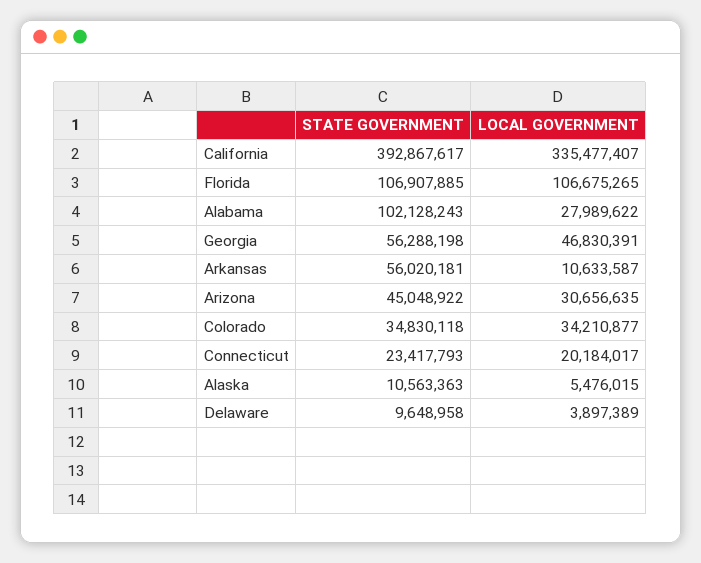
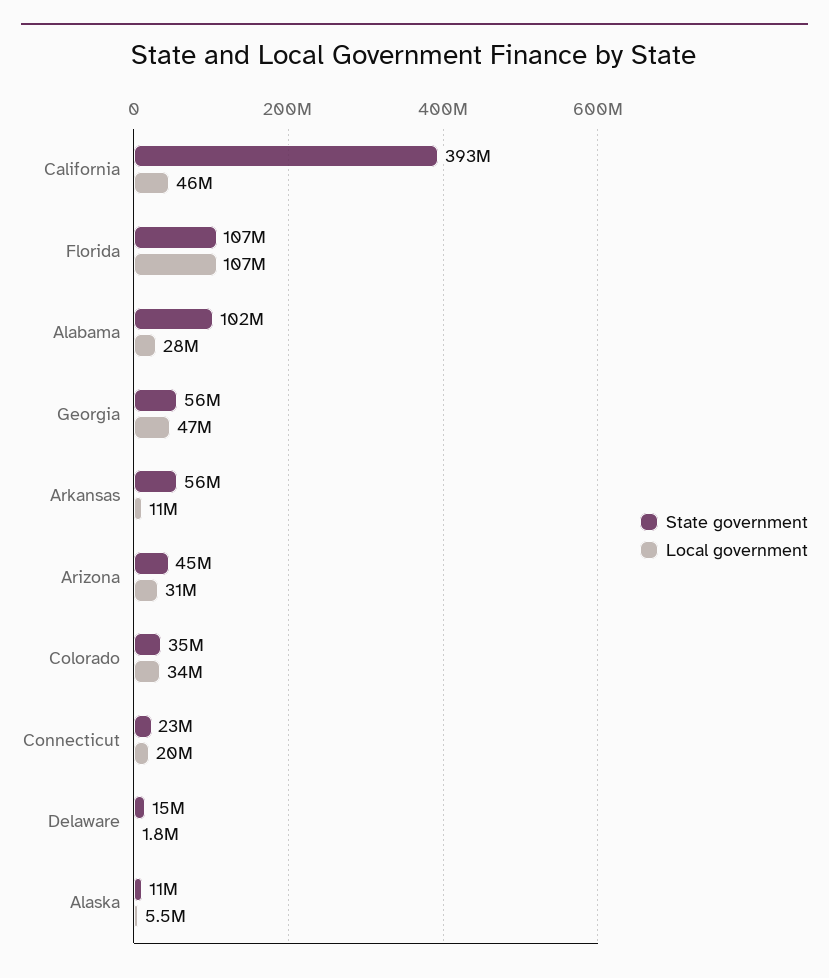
  {
    "STATE GOVERNMENT": {
      "California": 392867617,
      "Florida": 106907885,
      "Alabama": 102128243,
      "Georgia": 56288198,
      "Arkansas": 56020181,
      "Arizona": 45048922,
      "Colorado": 34830118,
      "Connecticut": 23417793,
      "Alaska": 10563363,
-     "Delaware": 9648958
+     "Delaware": 15000000
    },
    "LOCAL GOVERNMENT": {
-     "California": 335477407,
+     "California": 46000000,
      "Florida": 106675265,
      "Alabama": 27989622,
      "Georgia": 46830391,
      "Arkansas": 10633587,
      "Arizona": 30656635,
      "Colorado": 34210877,
      "Connecticut": 20184017,
      "Alaska": 5476015,
-     "Delaware": 3897389
+     "Delaware": 1800000
    }
  }

